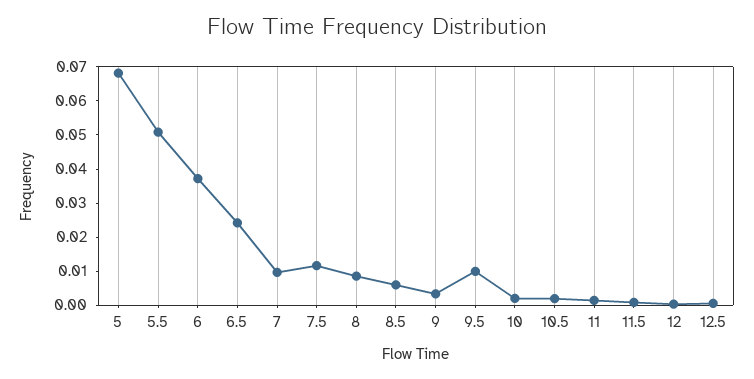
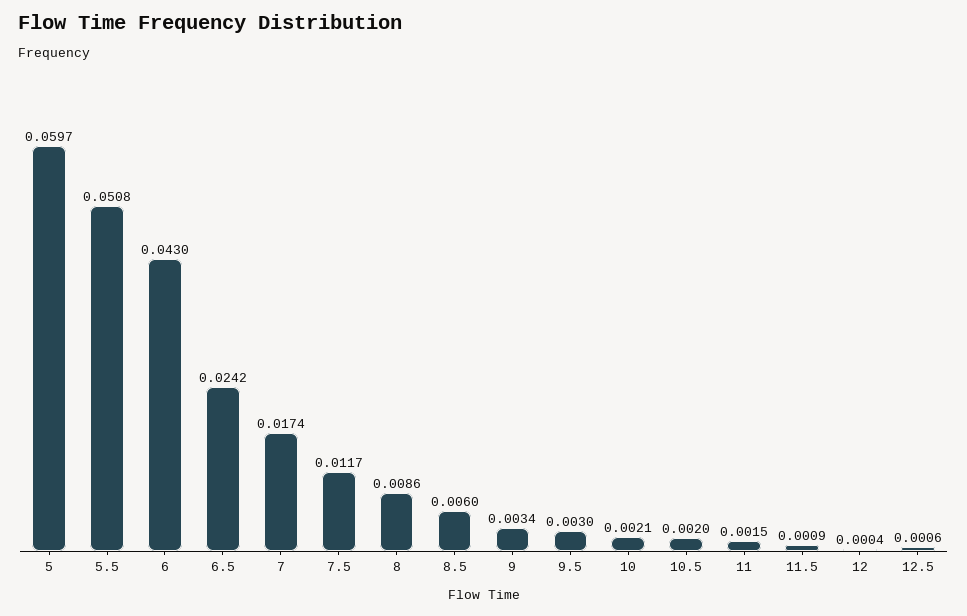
  {
-   "5": 0.0675,
+   "5": 0.0597,
    "5.5": 0.0508,
-   "6": 0.0375,
+   "6": 0.043,
    "6.5": 0.0242,
-   "7": 0.01,
+   "7": 0.0174,
    "7.5": 0.0117,
    "8": 0.0086,
    "8.5": 0.006,
    "9": 0.0034,
-   "9.5": 0.01,
+   "9.5": 0.003,
    "10": 0.0021,
    "10.5": 0.002,
    "11": 0.0015,
    "11.5": 0.0009,
    "12": 0.0004,
    "12.5": 0.0006
  }

